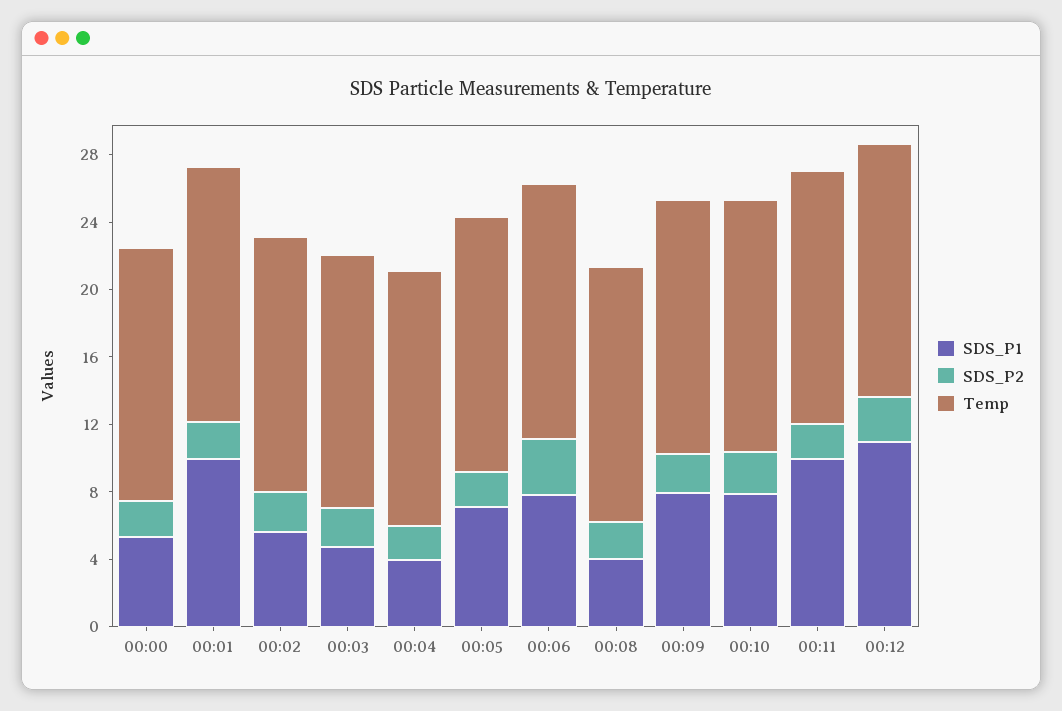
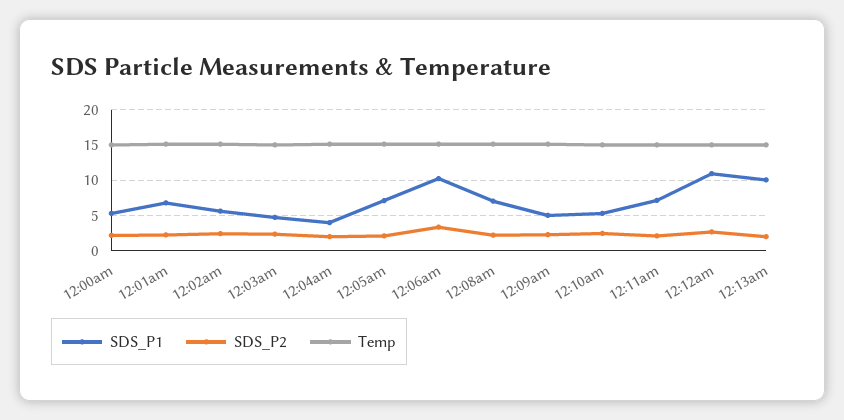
  {
    "SDS_P1": {
      "00:00": 5,
-     "00:01": 10,
+     "00:01": 7,
      "00:02": 6,
      "00:03": 5,
      "00:04": 4,
      "00:05": 7,
-     "00:06": 8,
+     "00:06": 10,
-     "00:08": 4,
+     "00:08": 7,
-     "00:09": 8,
+     "00:09": 5,
-     "00:10": 8,
+     "00:10": 5,
-     "00:11": 10,
+     "00:11": 7,
-     "00:12": 11
+     "00:12": 11,
+     "12:13am": 10
    },
    "SDS_P2": {
      "00:00": 2,
      "00:01": 2,
      "00:02": 2,
      "00:03": 2,
      "00:04": 2,
      "00:05": 2,
      "00:06": 3,
      "00:08": 2,
      "00:09": 2,
      "00:10": 2,
      "00:11": 2,
-     "00:12": 3
+     "00:12": 3,
+     "12:13am": 2
    },
    "Temp": {
      "00:00": 15,
      "00:01": 15,
      "00:02": 15,
      "00:03": 15,
      "00:04": 15,
      "00:05": 15,
      "00:06": 15,
      "00:08": 15,
      "00:09": 15,
      "00:10": 15,
      "00:11": 15,
-     "00:12": 15
+     "00:12": 15,
+     "12:13am": 15
    }
  }

